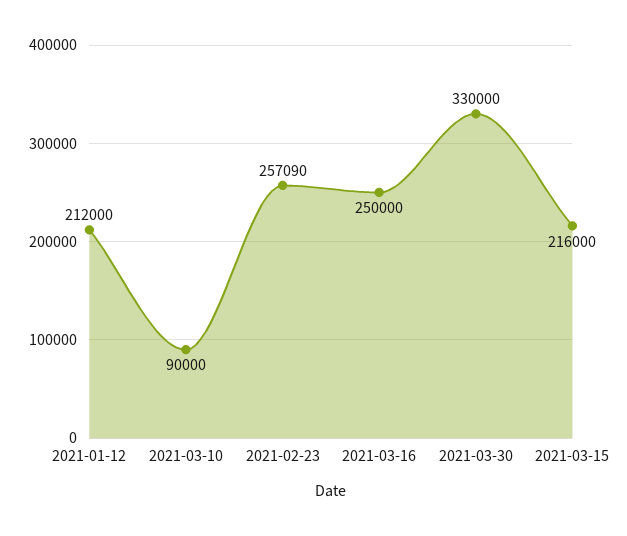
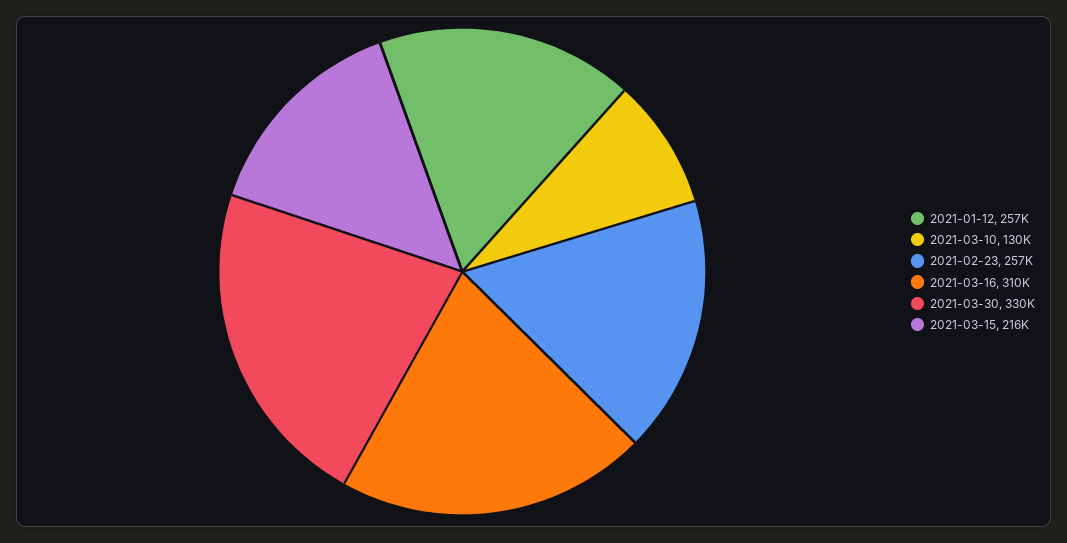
  {
-   "2021-01-12": 212000,
+   "2021-01-12": 257000,
-   "2021-03-10": 90000,
+   "2021-03-10": 130000,
    "2021-02-23": 257090,
-   "2021-03-16": 250000,
+   "2021-03-16": 310000,
    "2021-03-30": 330000,
    "2021-03-15": 216000
  }

